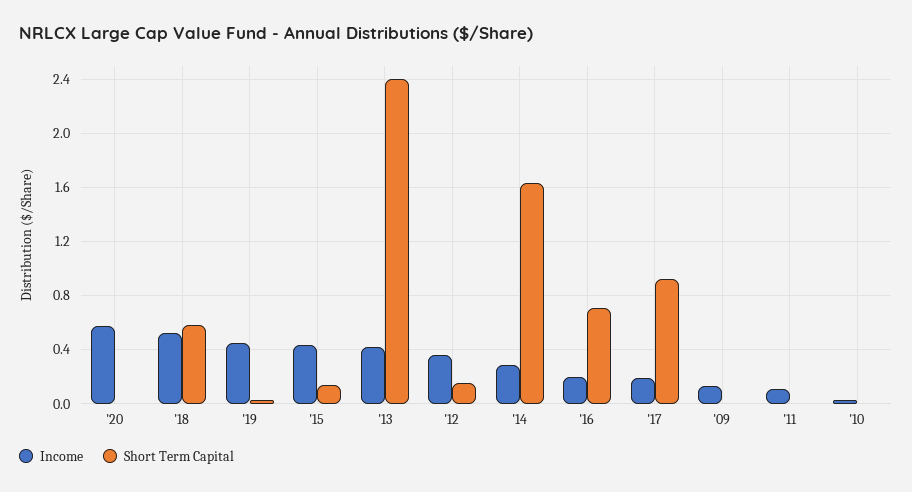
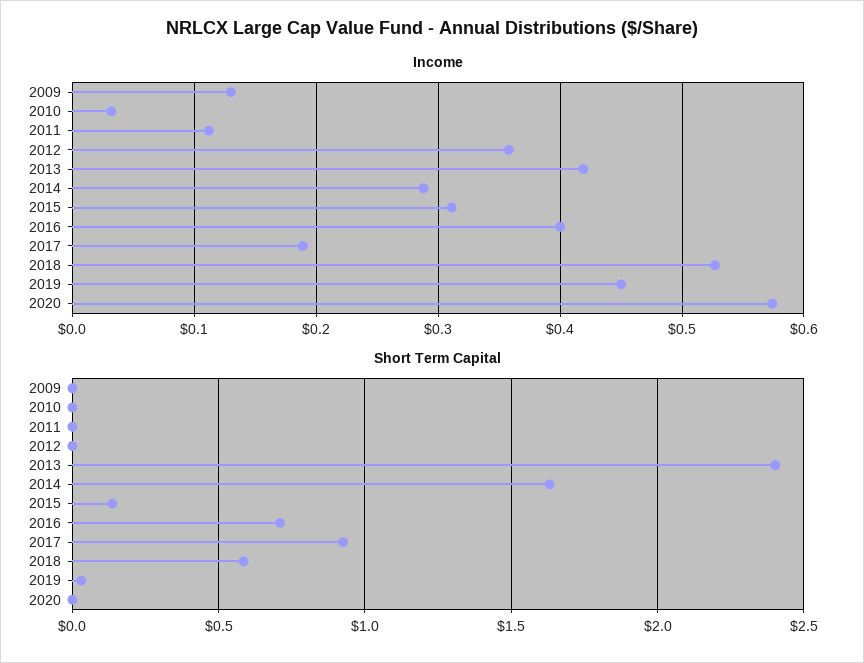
  {
    "Income": {
      "'20": 0.57,
      "'18": 0.53,
      "'19": 0.45,
-     "'15": 0.45,
+     "'15": 0.31,
      "'13": 0.42,
      "'12": 0.36,
      "'14": 0.29,
-     "'16": 0.2,
+     "'16": 0.4,
      "'17": 0.19,
      "'09": 0.13,
      "'11": 0.11,
      "'10": 0.03
    },
    "Short Term Capital": {
      "'20": 0,
      "'18": 0.6,
      "'19": 0.05,
      "'15": 0.15,
      "'13": 2.4,
-     "'12": 0.15,
+     "'12": 0,
      "'14": 1.65,
      "'16": 0.7,
      "'17": 0.95,
      "'09": 0,
      "'11": 0,
      "'10": 0
    }
  }

